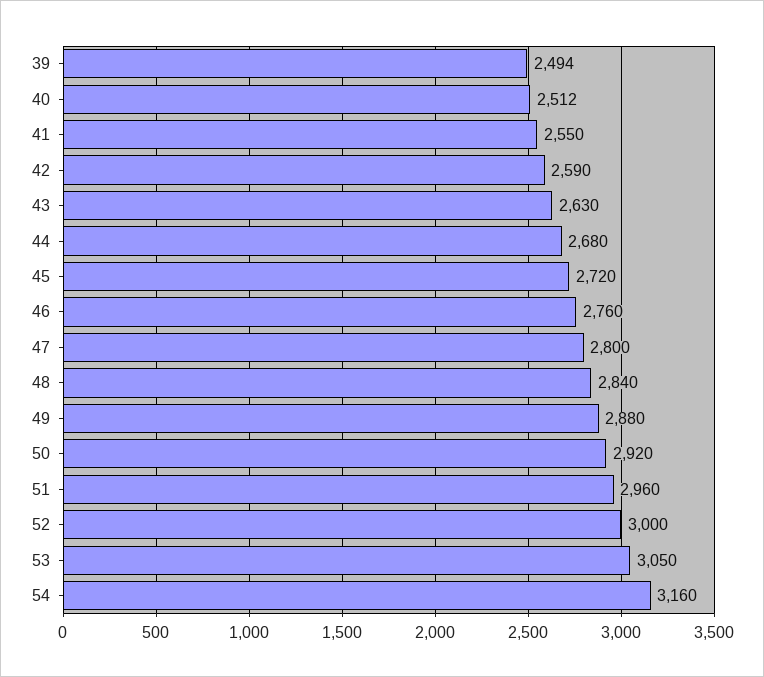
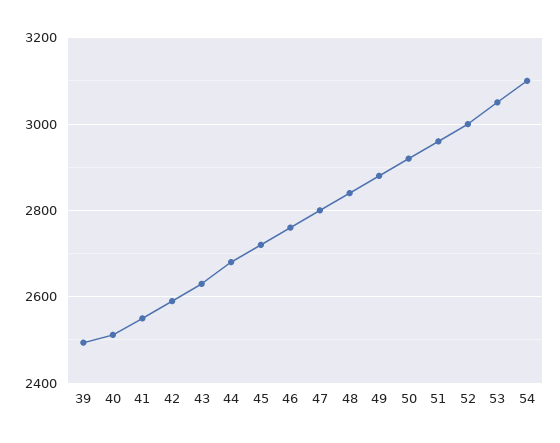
  {
    "39": 2494,
    "40": 2512,
    "41": 2550,
    "42": 2590,
    "43": 2630,
    "44": 2680,
    "45": 2720,
    "46": 2760,
    "47": 2800,
    "48": 2840,
    "49": 2880,
    "50": 2920,
    "51": 2960,
    "52": 3000,
    "53": 3050,
-   "54": 3160
+   "54": 3100
  }

